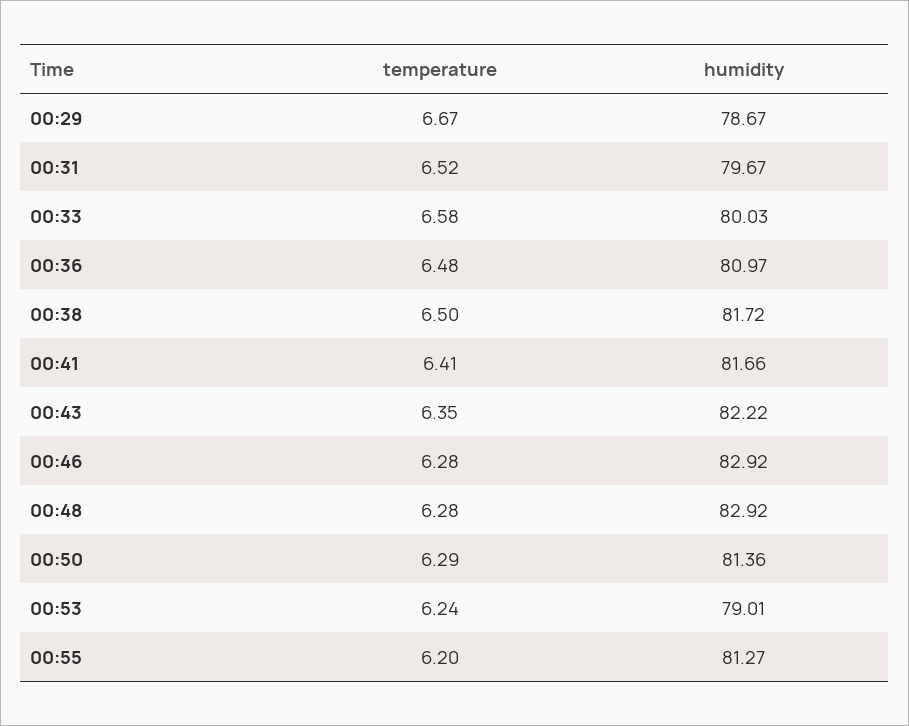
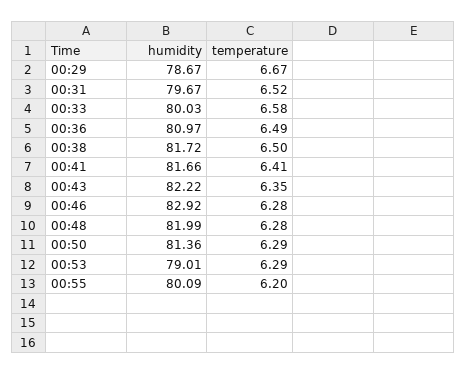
  {
    "temperature": {
      "00:29": 6.67,
      "00:31": 6.52,
      "00:33": 6.58,
-     "00:36": 6.48,
+     "00:36": 6.49,
      "00:38": 6.5,
      "00:41": 6.41,
      "00:43": 6.35,
      "00:46": 6.28,
      "00:48": 6.28,
      "00:50": 6.29,
-     "00:53": 6.24,
+     "00:53": 6.29,
      "00:55": 6.2
    },
    "humidity": {
      "00:29": 78.67,
      "00:31": 79.67,
      "00:33": 80.03,
      "00:36": 80.97,
      "00:38": 81.72,
      "00:41": 81.66,
      "00:43": 82.22,
      "00:46": 82.92,
-     "00:48": 82.92,
+     "00:48": 81.99,
      "00:50": 81.36,
      "00:53": 79.01,
-     "00:55": 81.27
+     "00:55": 80.09
    }
  }

